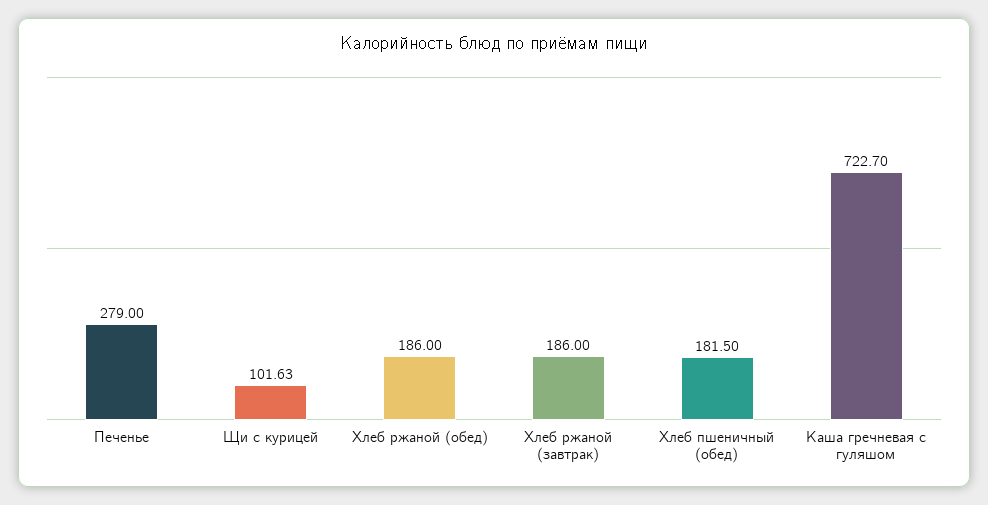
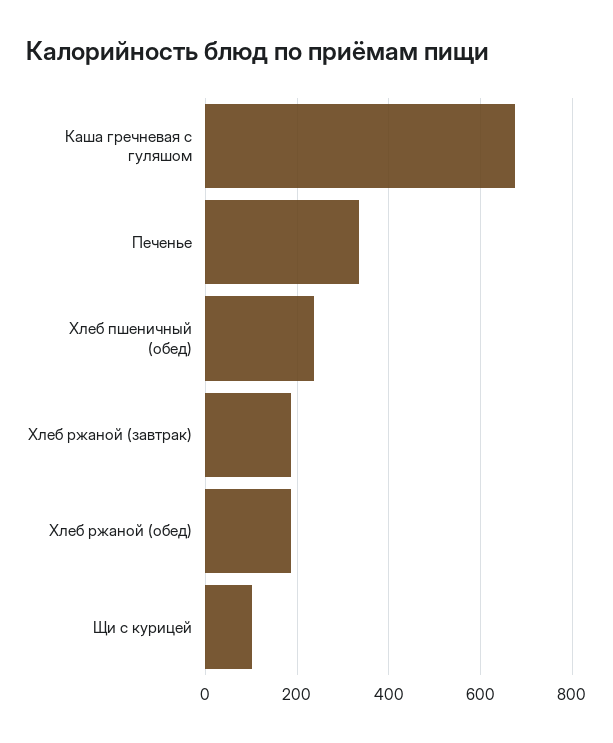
  {
-   "Печенье": 279,
+   "Печенье": 340,
    "Щи с курицей": 101.63,
    "Хлеб ржаной (обед)": 186,
    "Хлеб ржаной (завтрак)": 186,
-   "Хлеб пшеничный (обед)": 181.5,
+   "Хлеб пшеничный (обед)": 240,
-   "Каша гречневая с гуляшом": 722.7
+   "Каша гречневая с гуляшом": 680
  }

